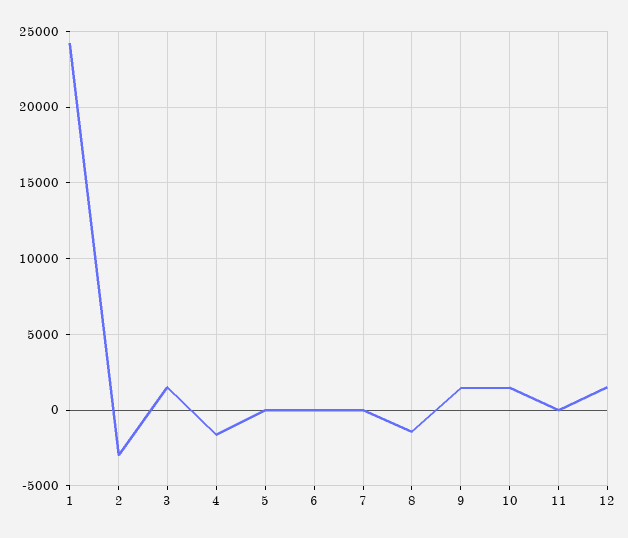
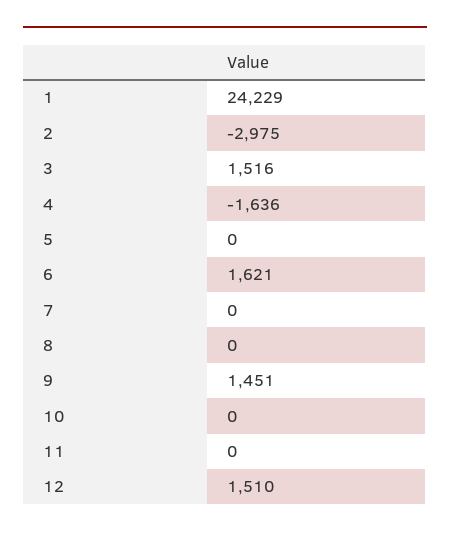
  {
    "1": 24229,
    "2": -2975,
    "3": 1516,
    "4": -1636,
    "5": 0,
-   "6": 0,
+   "6": 1621,
    "7": 0,
-   "8": -1500,
+   "8": 0,
    "9": 1451,
-   "10": 1500,
+   "10": 0,
    "11": 0,
    "12": 1510
  }

